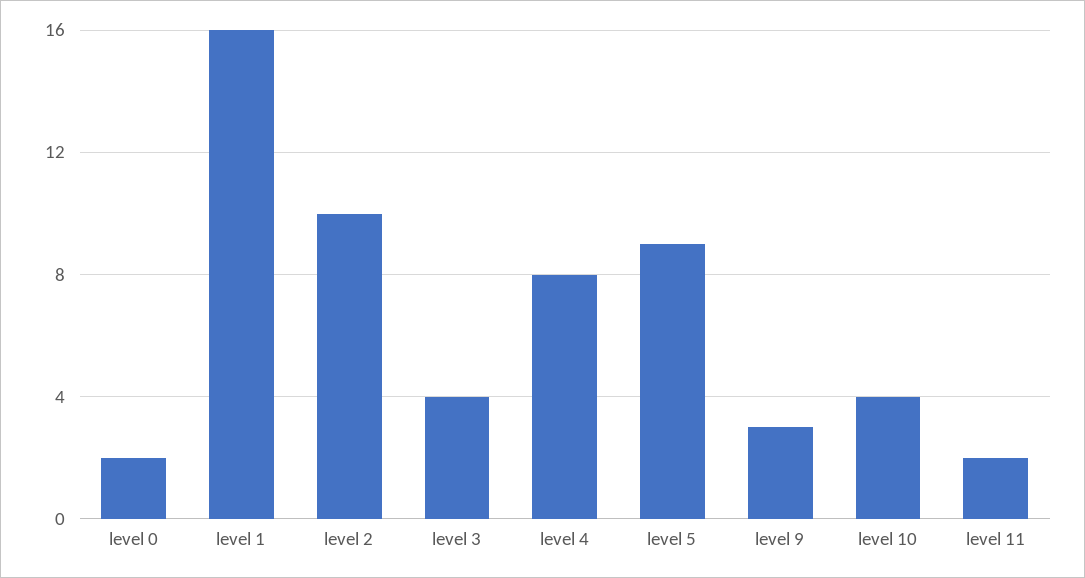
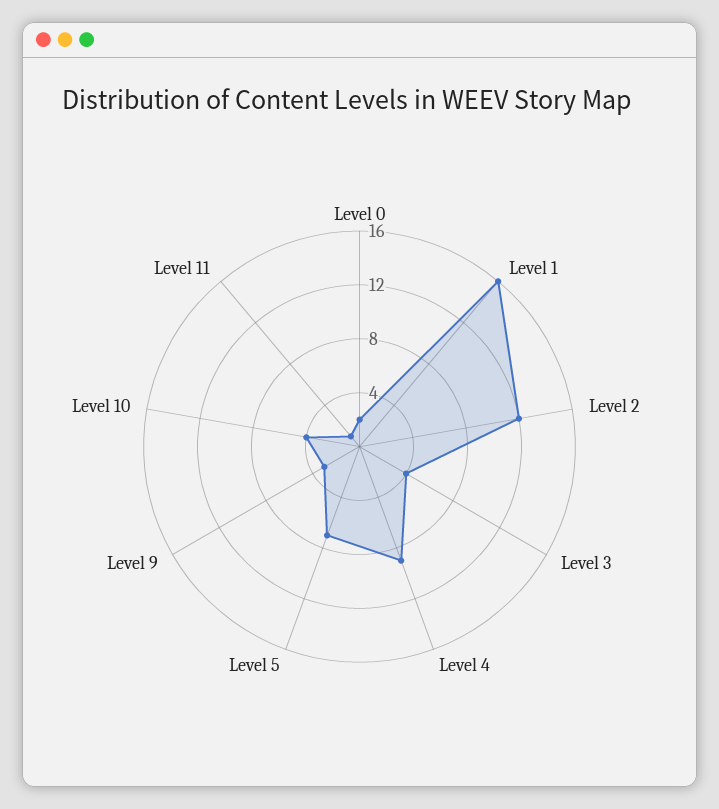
  {
    "level 0": 2,
    "level 1": 16,
-   "level 2": 10,
+   "level 2": 12,
    "level 3": 4,
-   "level 4": 8,
+   "level 4": 9,
-   "level 5": 9,
+   "level 5": 7,
    "level 9": 3,
    "level 10": 4,
-   "level 11": 2
+   "level 11": 1
  }

